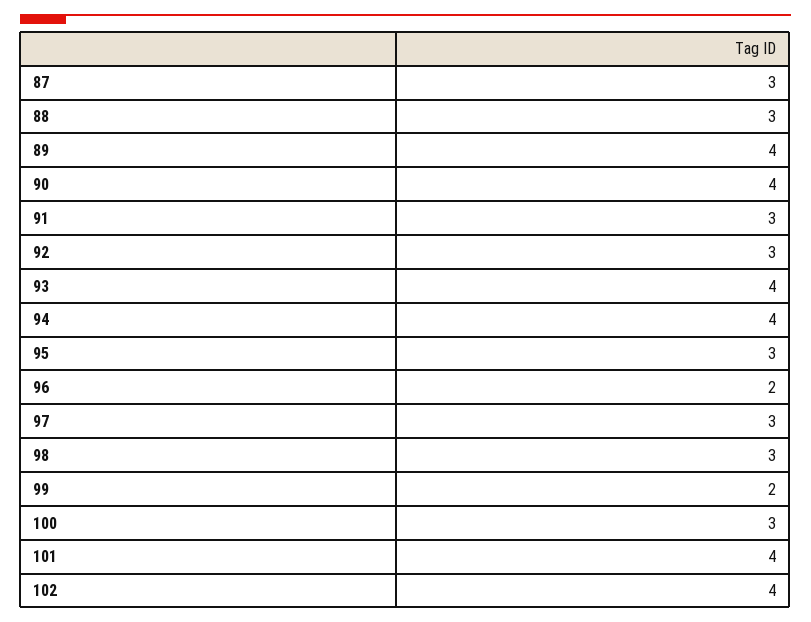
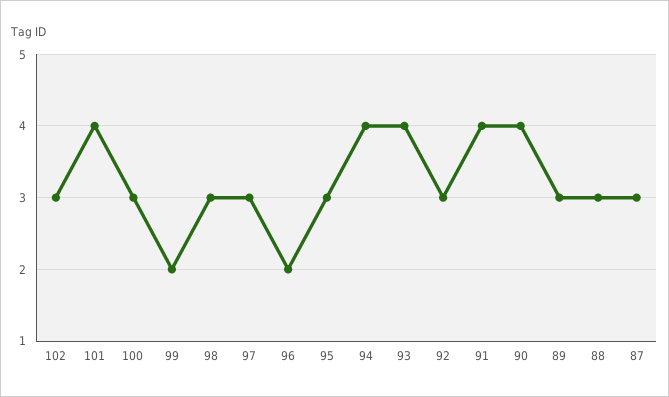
  {
    "87": 3,
    "88": 3,
-   "89": 4,
+   "89": 3,
    "90": 4,
-   "91": 3,
+   "91": 4,
    "92": 3,
    "93": 4,
    "94": 4,
    "95": 3,
    "96": 2,
    "97": 3,
    "98": 3,
    "99": 2,
    "100": 3,
    "101": 4,
-   "102": 4
+   "102": 3
  }

